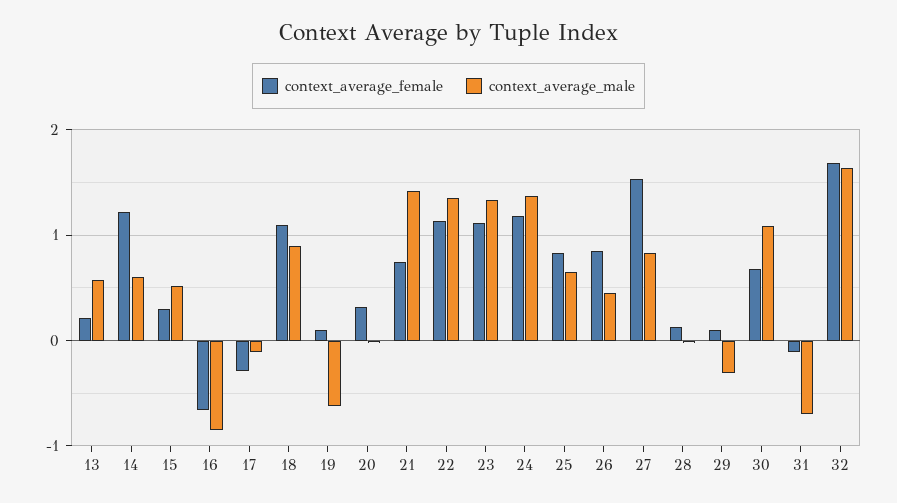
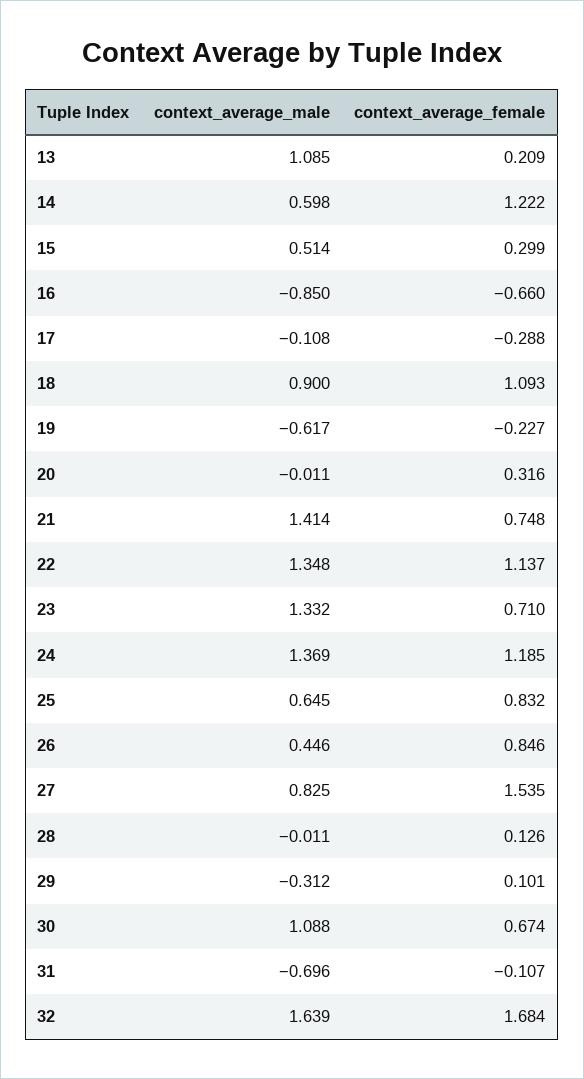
  {
    "context_average_female": {
      "13": 0.209,
      "14": 1.222,
      "15": 0.299,
      "16": -0.66,
      "17": -0.288,
      "18": 1.093,
-     "19": 0.1,
+     "19": -0.227,
      "20": 0.316,
      "21": 0.748,
      "22": 1.137,
-     "23": 1.1,
+     "23": 0.71,
      "24": 1.185,
      "25": 0.832,
      "26": 0.846,
      "27": 1.535,
      "28": 0.126,
      "29": 0.101,
      "30": 0.674,
      "31": -0.107,
      "32": 1.684
    },
    "context_average_male": {
-     "13": 0.6,
+     "13": 1.085,
      "14": 0.598,
      "15": 0.514,
      "16": -0.85,
      "17": -0.108,
      "18": 0.9,
      "19": -0.617,
      "20": -0.011,
      "21": 1.414,
      "22": 1.348,
      "23": 1.332,
      "24": 1.369,
      "25": 0.645,
      "26": 0.446,
      "27": 0.825,
      "28": -0.011,
      "29": -0.312,
      "30": 1.088,
      "31": -0.696,
      "32": 1.639
    }
  }

